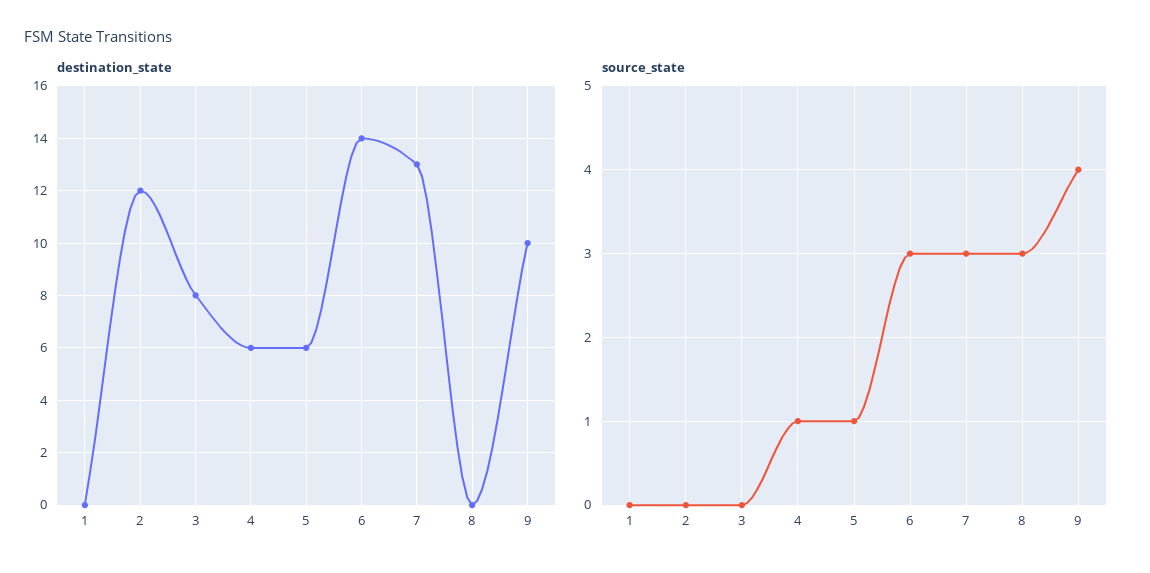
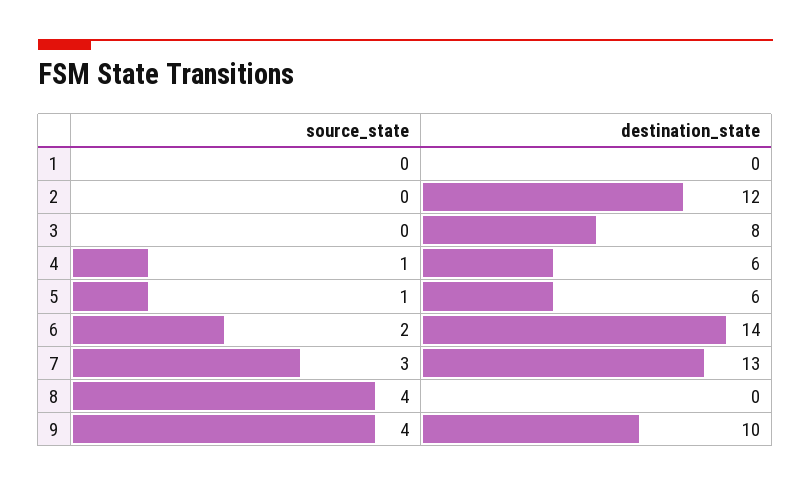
  {
    "destination_state": {
      "1": 0,
      "2": 12,
      "3": 8,
      "4": 6,
      "5": 6,
      "6": 14,
      "7": 13,
      "8": 0,
      "9": 10
    },
    "source_state": {
      "1": 0,
      "2": 0,
      "3": 0,
      "4": 1,
      "5": 1,
-     "6": 3,
+     "6": 2,
      "7": 3,
-     "8": 3,
+     "8": 4,
      "9": 4
    }
  }

